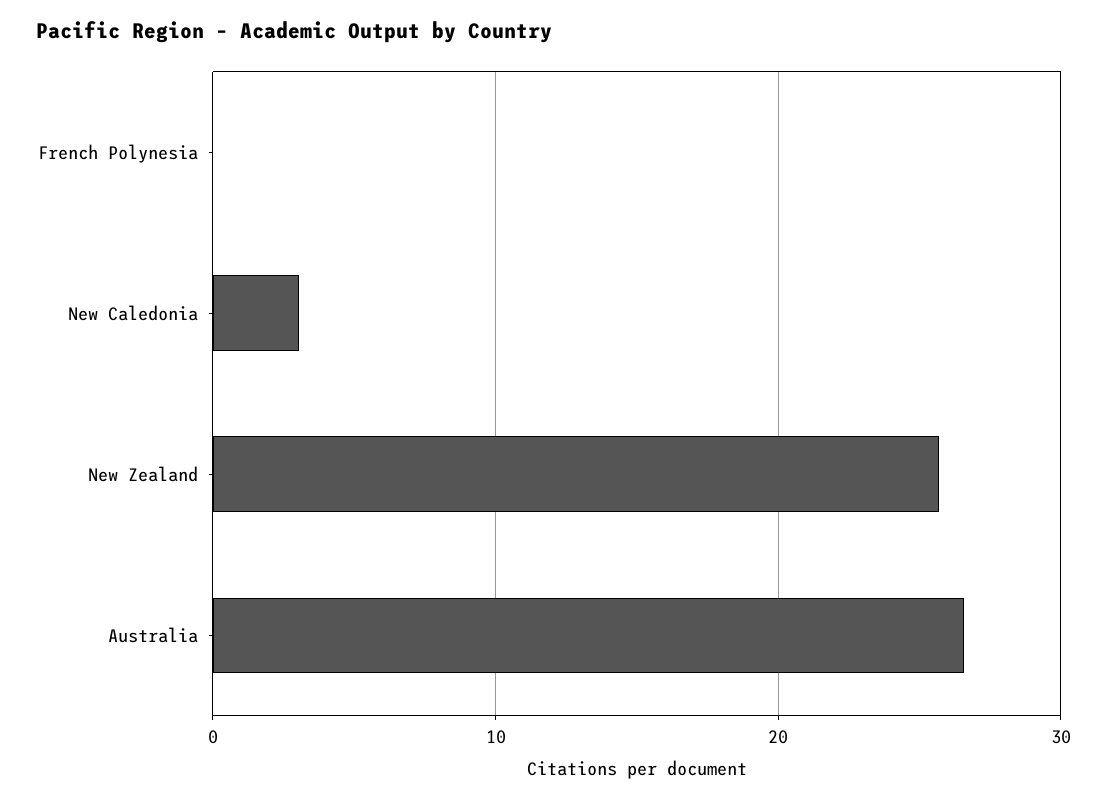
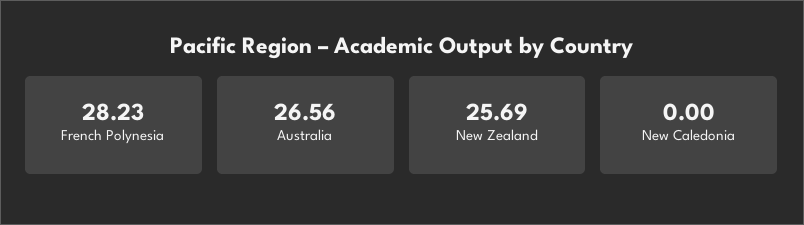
  {
-   "French Polynesia": 0,
+   "French Polynesia": 28.23,
-   "New Caledonia": 3,
+   "New Caledonia": 0,
    "New Zealand": 25.69,
    "Australia": 26.56
  }

